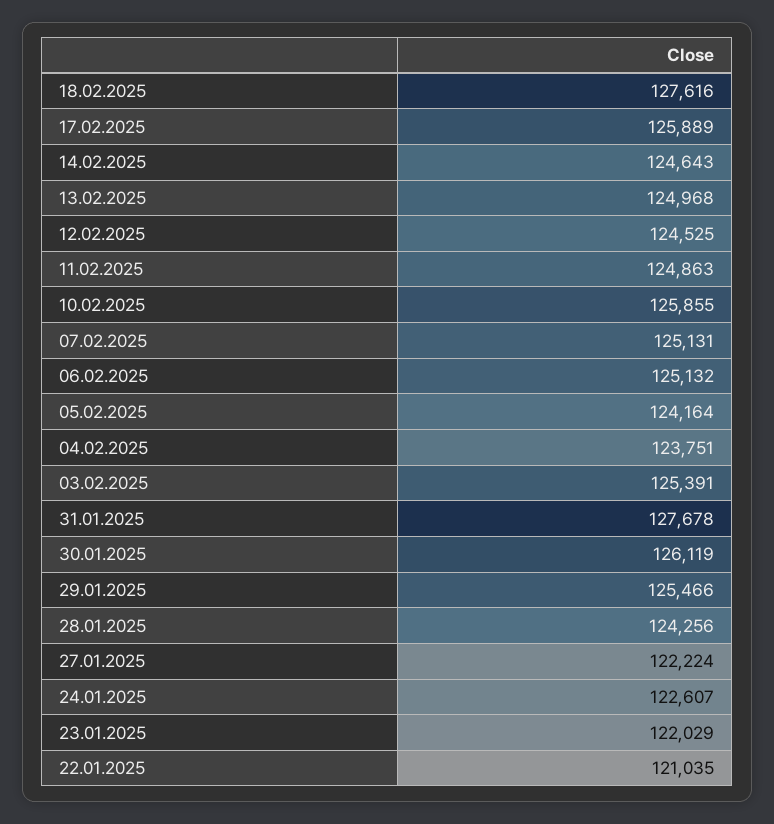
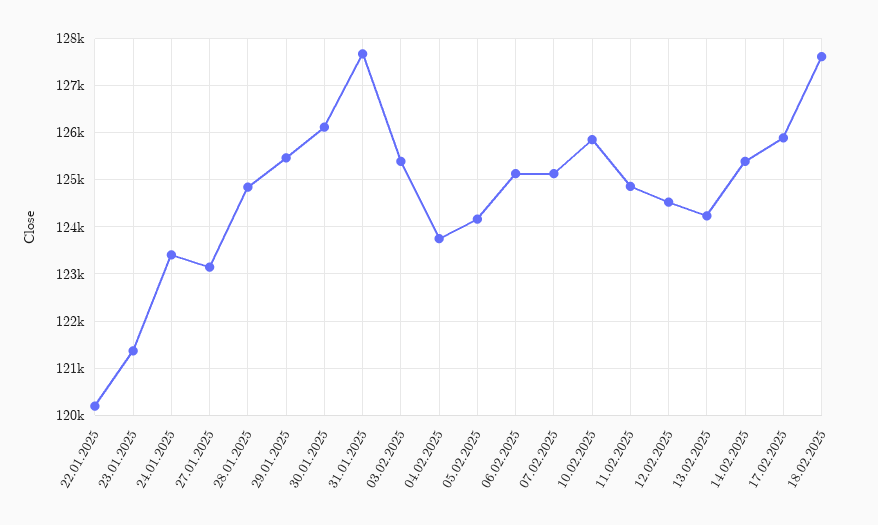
  {
    "18.02.2025": 127616,
    "17.02.2025": 125889,
-   "14.02.2025": 124643,
+   "14.02.2025": 125400,
-   "13.02.2025": 124968,
+   "13.02.2025": 124200,
    "12.02.2025": 124525,
    "11.02.2025": 124863,
    "10.02.2025": 125855,
    "07.02.2025": 125131,
    "06.02.2025": 125132,
    "05.02.2025": 124164,
    "04.02.2025": 123751,
    "03.02.2025": 125391,
    "31.01.2025": 127678,
    "30.01.2025": 126119,
    "29.01.2025": 125466,
-   "28.01.2025": 124256,
+   "28.01.2025": 124800,
-   "27.01.2025": 122224,
+   "27.01.2025": 123200,
-   "24.01.2025": 122607,
+   "24.01.2025": 123400,
-   "23.01.2025": 122029,
+   "23.01.2025": 121400,
-   "22.01.2025": 121035
+   "22.01.2025": 120200
  }

